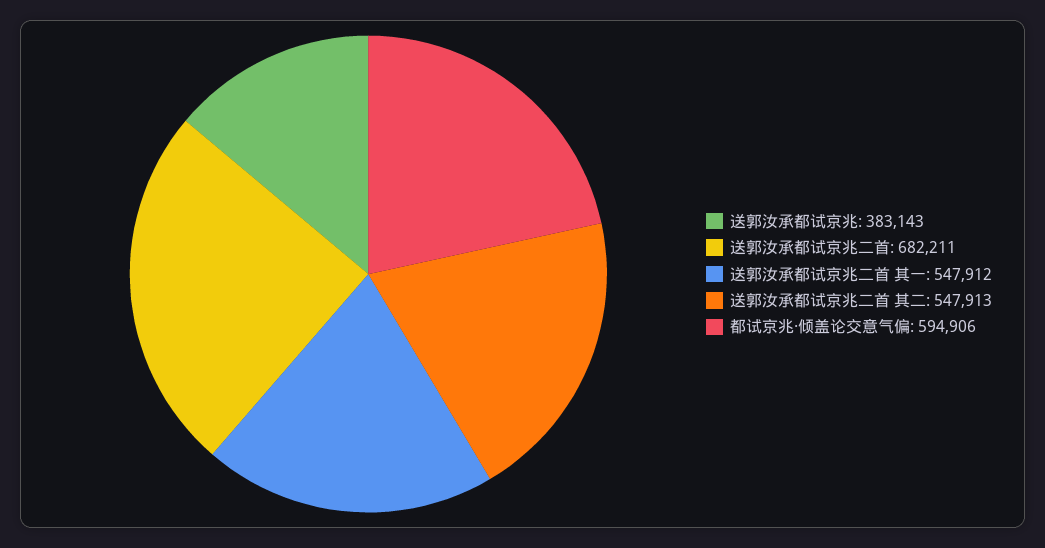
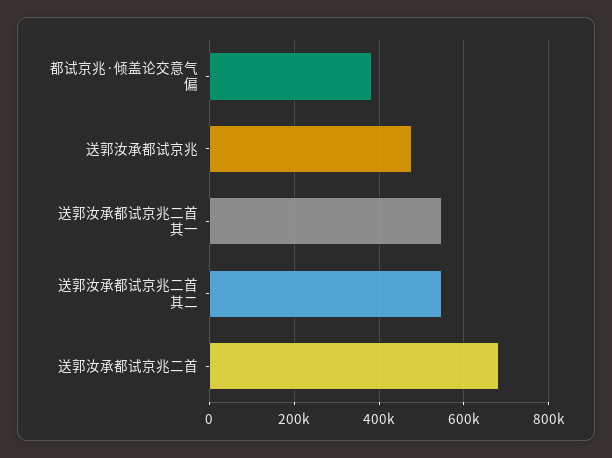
  {
-   "送郭汝承都试京兆": 383143,
+   "送郭汝承都试京兆": 480000,
    "送郭汝承都试京兆二首": 682211,
    "送郭汝承都试京兆二首 其一": 547912,
    "送郭汝承都试京兆二首 其二": 547913,
-   "都试京兆·倾盖论交意气偏": 594906
+   "都试京兆·倾盖论交意气偏": 380000
  }

